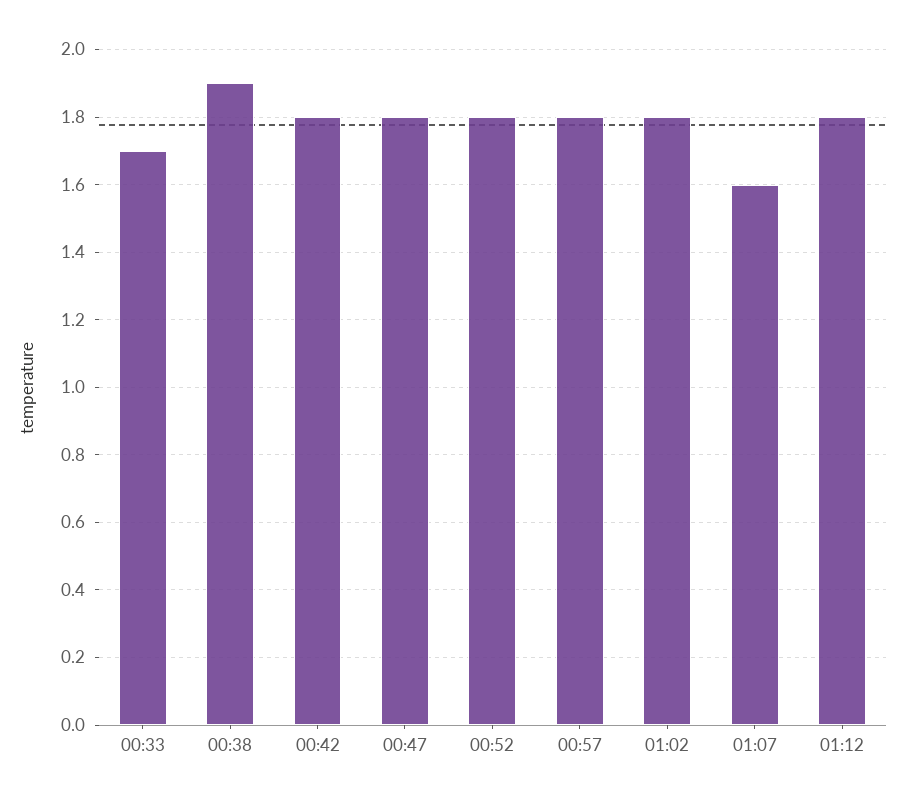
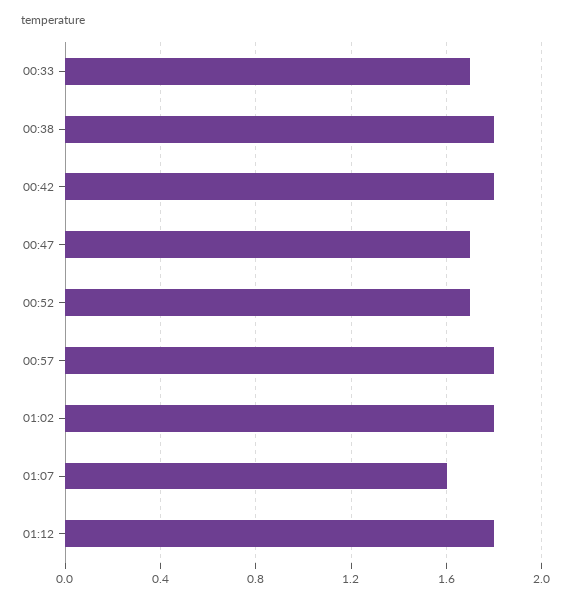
  {
    "00:33": 1.7,
-   "00:38": 1.9,
+   "00:38": 1.8,
    "00:42": 1.8,
-   "00:47": 1.8,
+   "00:47": 1.7,
-   "00:52": 1.8,
+   "00:52": 1.7,
    "00:57": 1.8,
    "01:02": 1.8,
    "01:07": 1.6,
    "01:12": 1.8
  }

